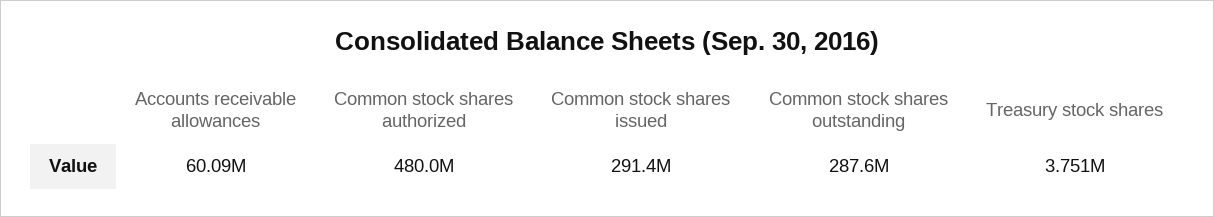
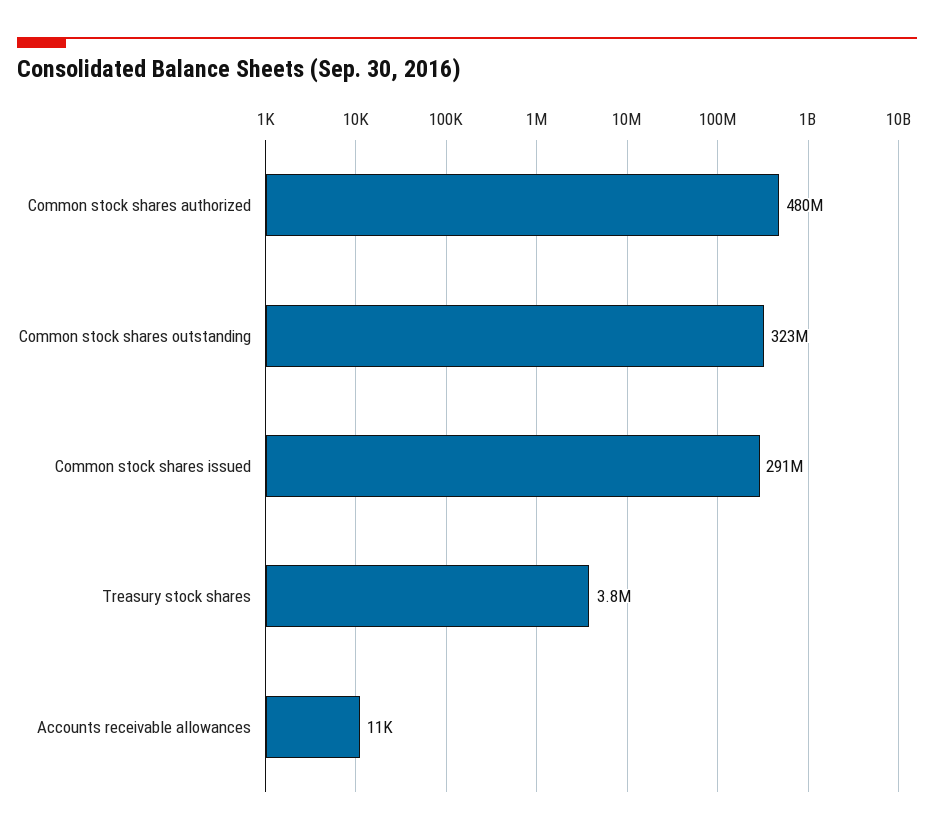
  {
-   "Accounts receivable allowances": 60090000,
+   "Accounts receivable allowances": 11000,
    "Common stock shares authorized": 480000000,
    "Common stock shares issued": 291400000,
-   "Common stock shares outstanding": 287600000,
+   "Common stock shares outstanding": 323000000,
    "Treasury stock shares": 3751000
  }

